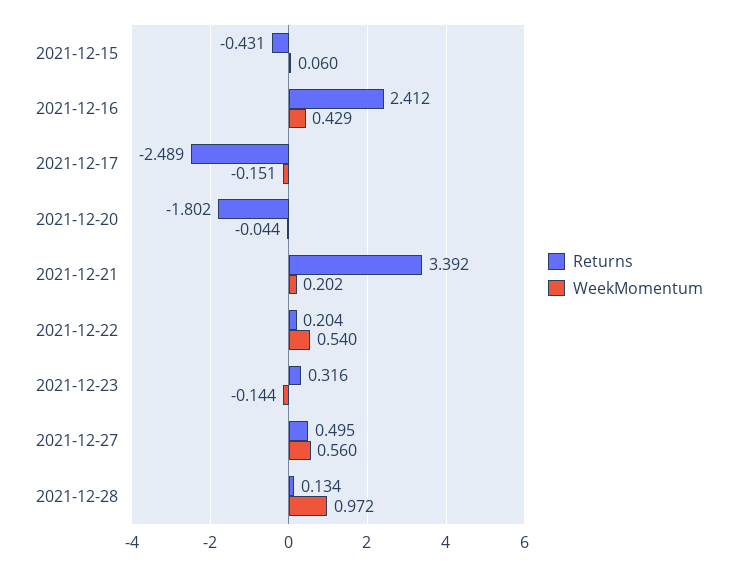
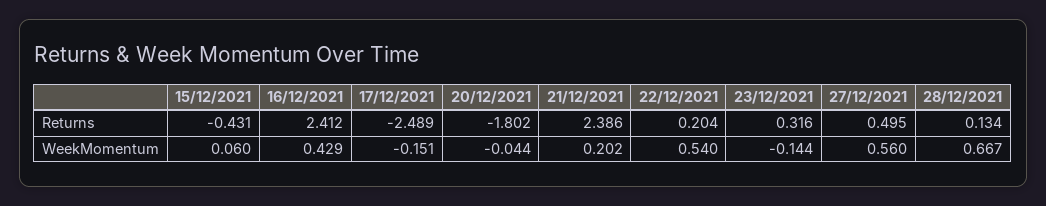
  {
    "Returns": {
      "2021-12-15": -0.431,
      "2021-12-16": 2.412,
      "2021-12-17": -2.489,
      "2021-12-20": -1.802,
-     "2021-12-21": 3.392,
+     "2021-12-21": 2.386,
      "2021-12-22": 0.204,
      "2021-12-23": 0.316,
      "2021-12-27": 0.495,
      "2021-12-28": 0.134
    },
    "WeekMomentum": {
      "2021-12-15": 0.06,
      "2021-12-16": 0.429,
      "2021-12-17": -0.151,
      "2021-12-20": -0.044,
      "2021-12-21": 0.202,
      "2021-12-22": 0.54,
      "2021-12-23": -0.144,
      "2021-12-27": 0.56,
-     "2021-12-28": 0.972
+     "2021-12-28": 0.667
    }
  }

